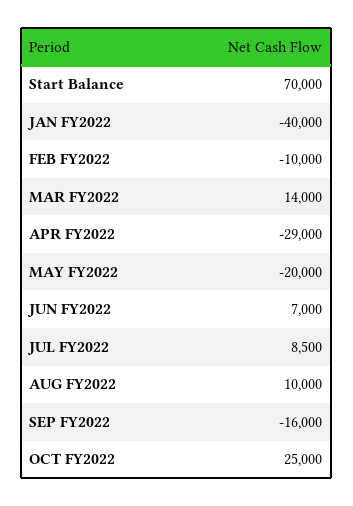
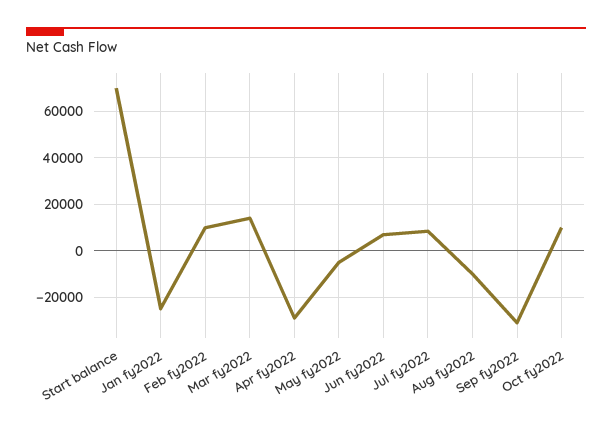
  {
    "Start Balance": 70000,
-   "JAN FY2022": -40000,
+   "JAN FY2022": -25000,
-   "FEB FY2022": -10000,
+   "FEB FY2022": 10000,
    "MAR FY2022": 14000,
    "APR FY2022": -29000,
-   "MAY FY2022": -20000,
+   "MAY FY2022": -5000,
    "JUN FY2022": 7000,
    "JUL FY2022": 8500,
-   "AUG FY2022": 10000,
+   "AUG FY2022": -10000,
-   "SEP FY2022": -16000,
+   "SEP FY2022": -30000,
-   "OCT FY2022": 25000
+   "OCT FY2022": 10000
  }

